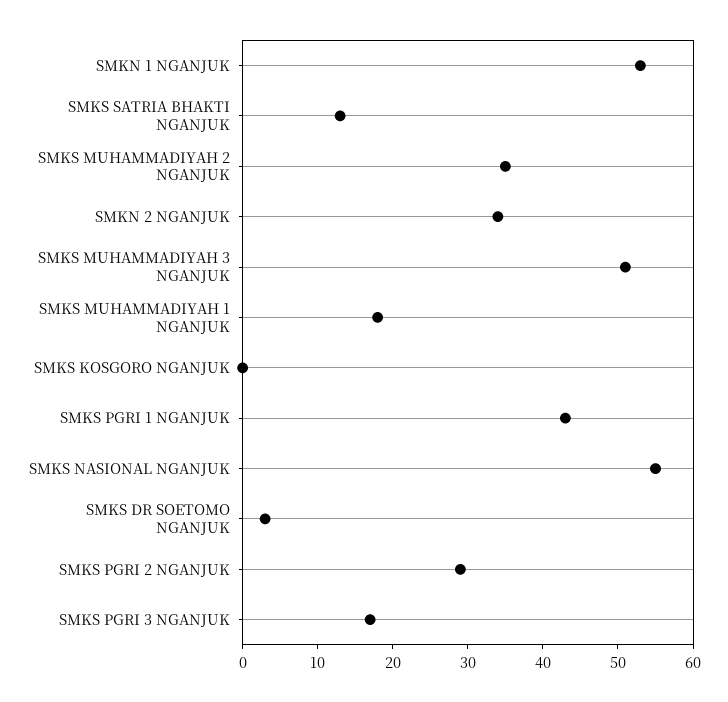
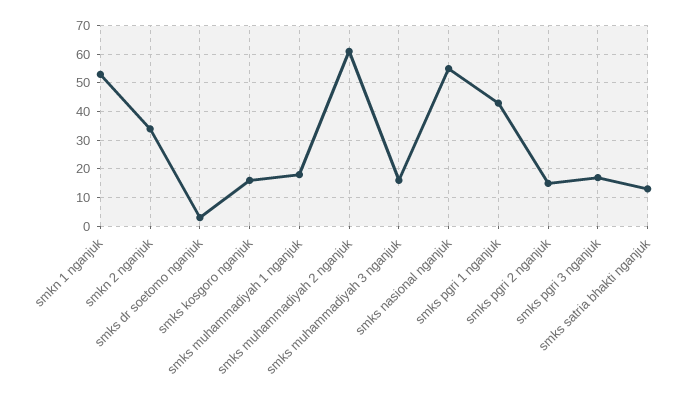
  {
    "SMKN 1 NGANJUK": 55,
    "SMKS SATRIA BHAKTI NGANJUK": 15,
-   "SMKS MUHAMMADIYAH 2 NGANJUK": 35,
+   "SMKS MUHAMMADIYAH 2 NGANJUK": 60,
    "SMKN 2 NGANJUK": 35,
-   "SMKS MUHAMMADIYAH 3 NGANJUK": 50,
+   "SMKS MUHAMMADIYAH 3 NGANJUK": 15,
    "SMKS MUHAMMADIYAH 1 NGANJUK": 20,
-   "SMKS KOSGORO NGANJUK": 0,
+   "SMKS KOSGORO NGANJUK": 15,
    "SMKS PGRI 1 NGANJUK": 45,
    "SMKS NASIONAL NGANJUK": 55,
    "SMKS DR SOETOMO NGANJUK": 5,
-   "SMKS PGRI 2 NGANJUK": 30,
+   "SMKS PGRI 2 NGANJUK": 15,
    "SMKS PGRI 3 NGANJUK": 15
  }

